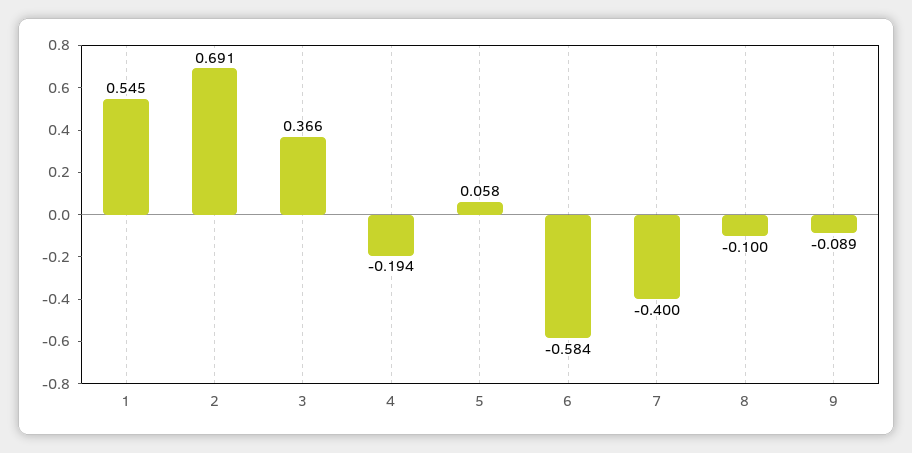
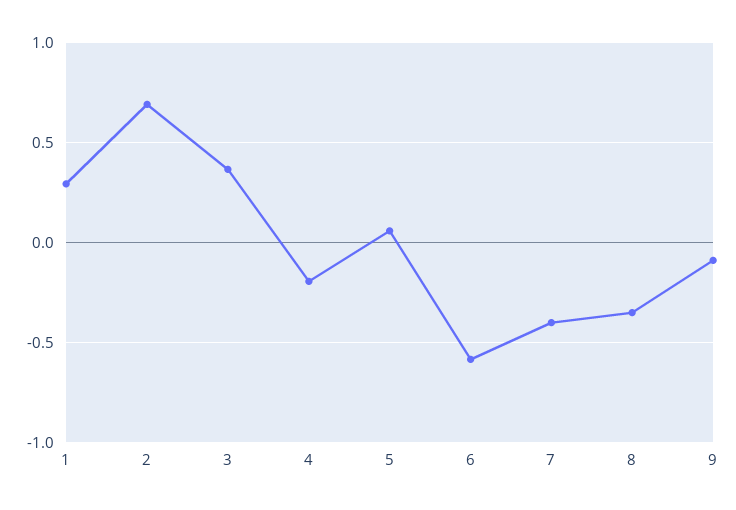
  {
-   "1": 0.545,
+   "1": 0.3,
    "2": 0.691,
    "3": 0.366,
    "4": -0.194,
    "5": 0.058,
    "6": -0.584,
    "7": -0.4,
-   "8": -0.1,
+   "8": -0.35,
    "9": -0.089
  }

